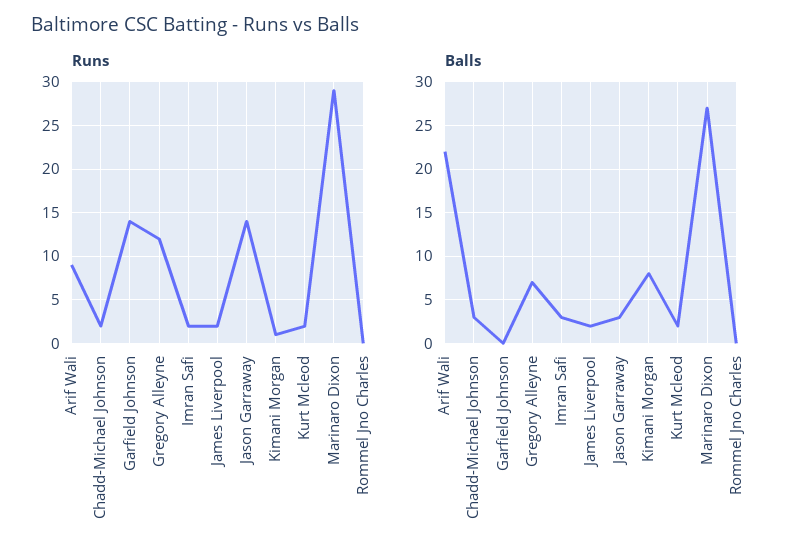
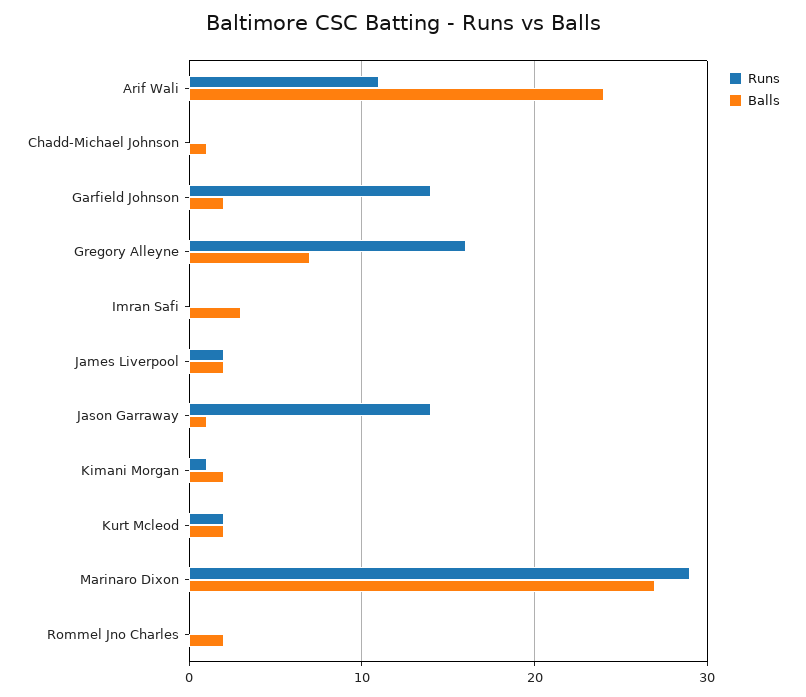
  {
    "Runs": {
-     "Arif Wali": 9,
+     "Arif Wali": 11,
-     "Chadd-Michael Johnson": 2,
+     "Chadd-Michael Johnson": 0,
      "Garfield Johnson": 14,
-     "Gregory Alleyne": 12,
+     "Gregory Alleyne": 16,
-     "Imran Safi": 2,
+     "Imran Safi": 0,
      "James Liverpool": 2,
      "Jason Garraway": 14,
      "Kimani Morgan": 1,
      "Kurt Mcleod": 2,
      "Marinaro Dixon": 29,
      "Rommel Jno Charles": 0
    },
    "Balls": {
-     "Arif Wali": 22,
+     "Arif Wali": 24,
-     "Chadd-Michael Johnson": 3,
+     "Chadd-Michael Johnson": 1,
-     "Garfield Johnson": 0,
+     "Garfield Johnson": 2,
      "Gregory Alleyne": 7,
      "Imran Safi": 3,
      "James Liverpool": 2,
-     "Jason Garraway": 3,
+     "Jason Garraway": 1,
-     "Kimani Morgan": 8,
+     "Kimani Morgan": 2,
      "Kurt Mcleod": 2,
      "Marinaro Dixon": 27,
-     "Rommel Jno Charles": 0
+     "Rommel Jno Charles": 2
    }
  }

